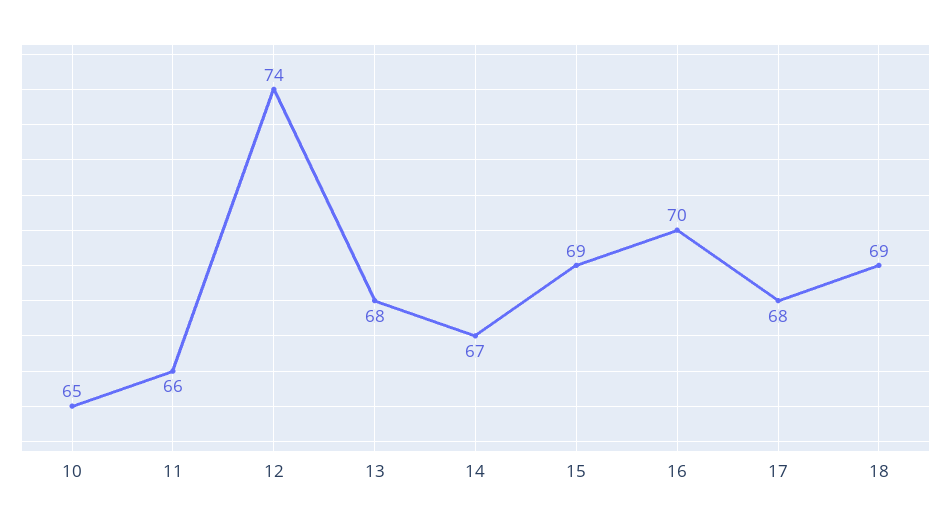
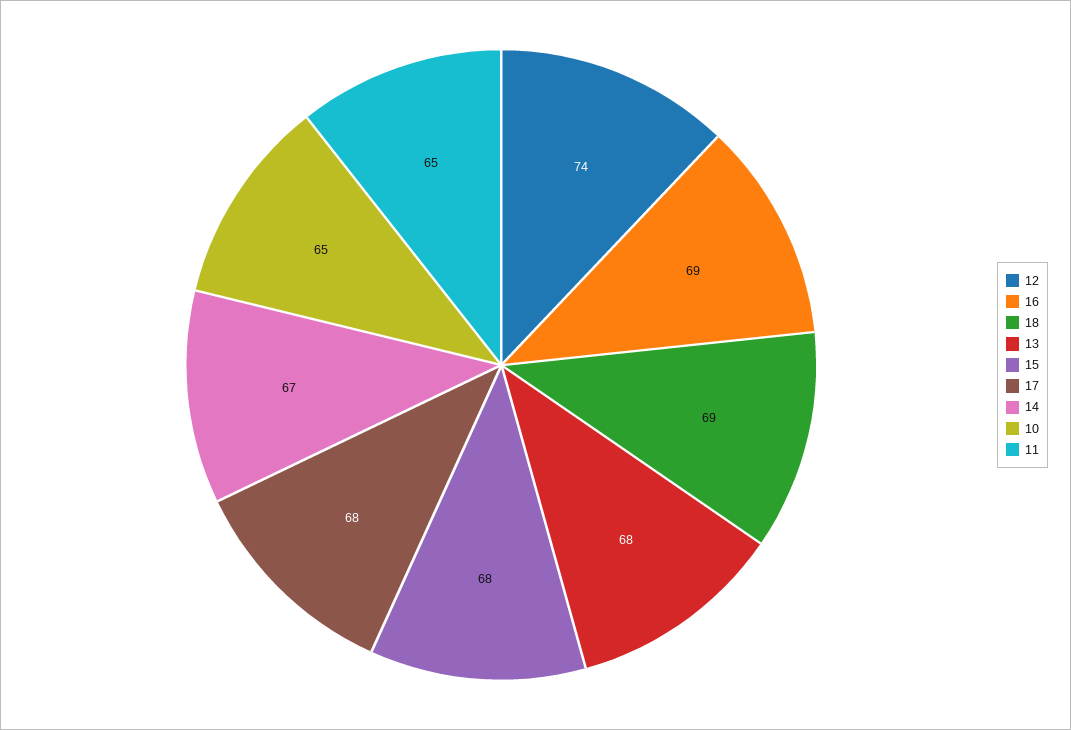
  {
    "10": 65,
-   "11": 66,
+   "11": 65,
    "12": 74,
    "13": 68,
    "14": 67,
-   "15": 69,
+   "15": 68,
-   "16": 70,
+   "16": 69,
    "17": 68,
    "18": 69
  }

